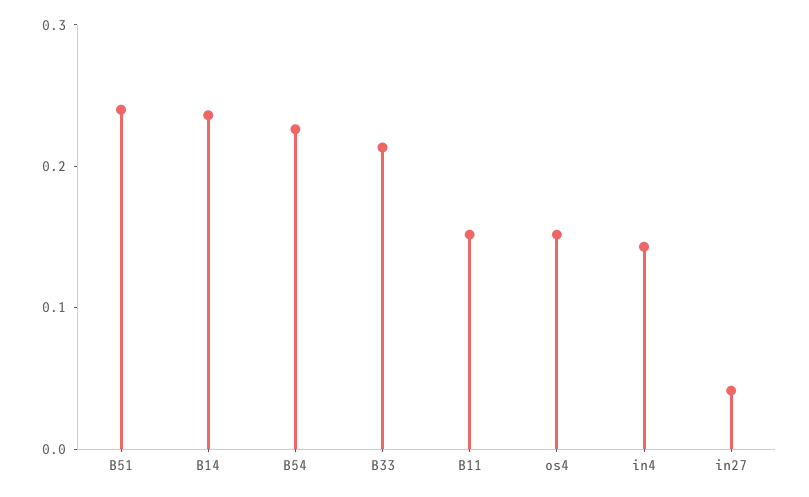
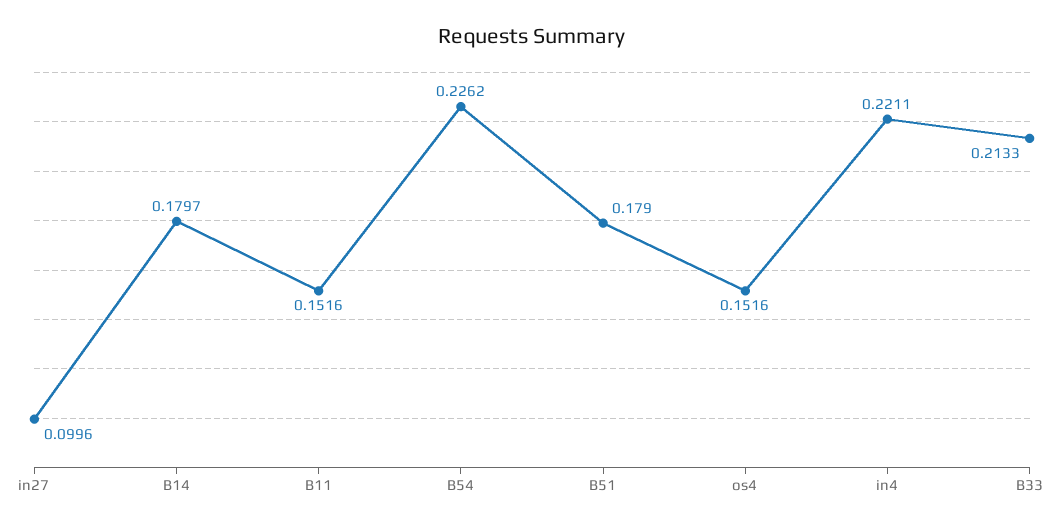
  {
-   "B51": 0.24,
+   "B51": 0.179,
-   "B14": 0.24,
+   "B14": 0.1797,
    "B54": 0.2262,
    "B33": 0.2133,
    "B11": 0.1516,
    "os4": 0.1516,
-   "in4": 0.14,
+   "in4": 0.2211,
-   "in27": 0.04
+   "in27": 0.0996
  }

